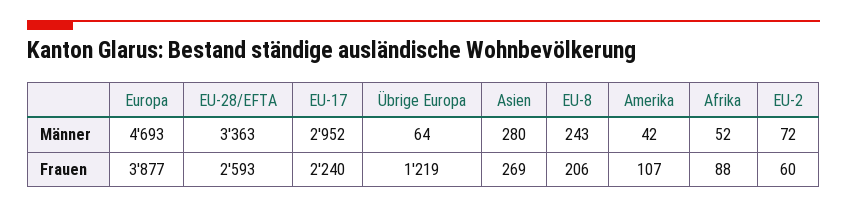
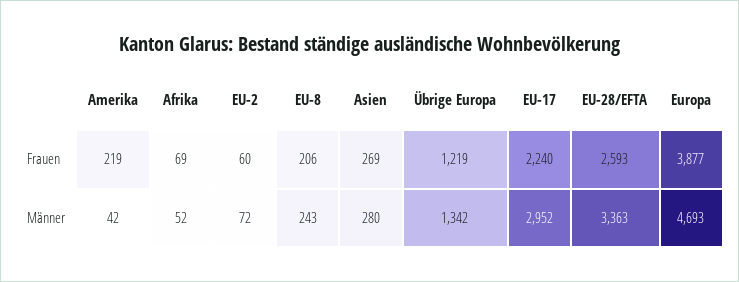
  {
    "Europa": {
      "Männer": 4693,
      "Frauen": 3877
    },
    "EU-28/EFTA": {
      "Männer": 3363,
      "Frauen": 2593
    },
    "EU-17": {
      "Männer": 2952,
      "Frauen": 2240
    },
    "Übrige Europa": {
-     "Männer": 64,
+     "Männer": 1342,
      "Frauen": 1219
    },
    "Asien": {
      "Männer": 280,
      "Frauen": 269
    },
    "EU-8": {
      "Männer": 243,
      "Frauen": 206
    },
    "Amerika": {
      "Männer": 42,
-     "Frauen": 107
+     "Frauen": 219
    },
    "Afrika": {
      "Männer": 52,
-     "Frauen": 88
+     "Frauen": 69
    },
    "EU-2": {
      "Männer": 72,
      "Frauen": 60
    }
  }

